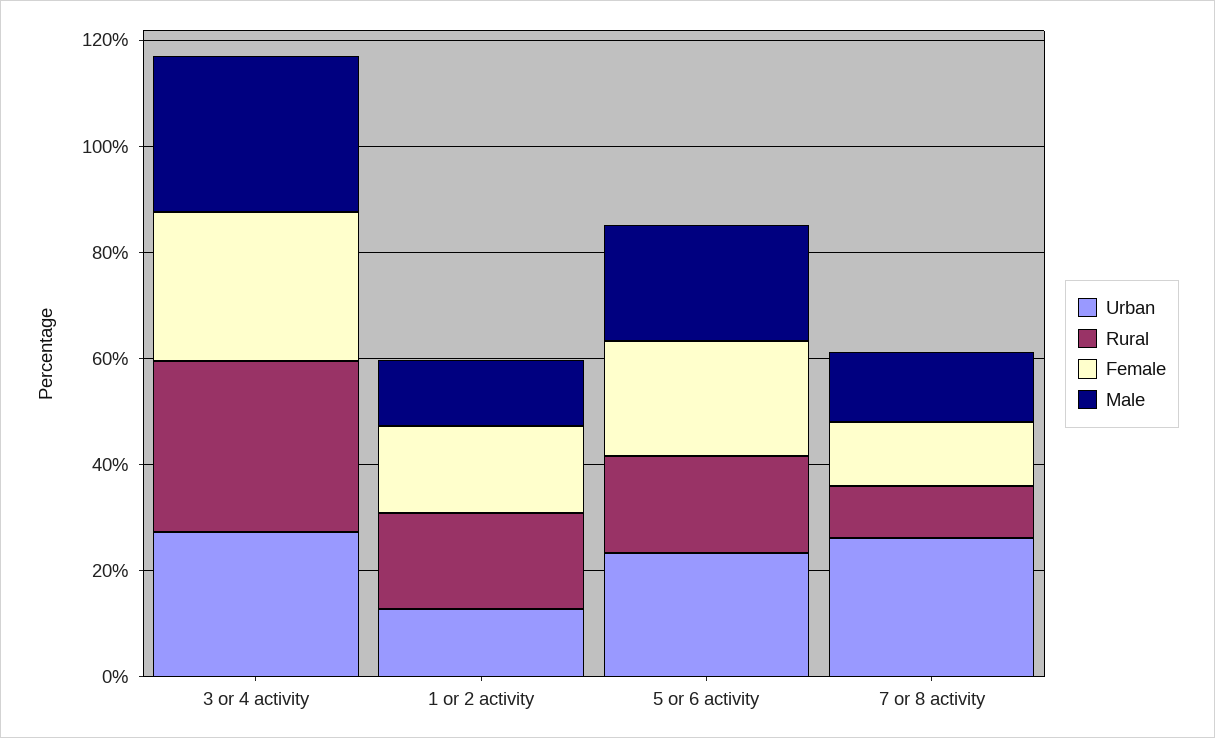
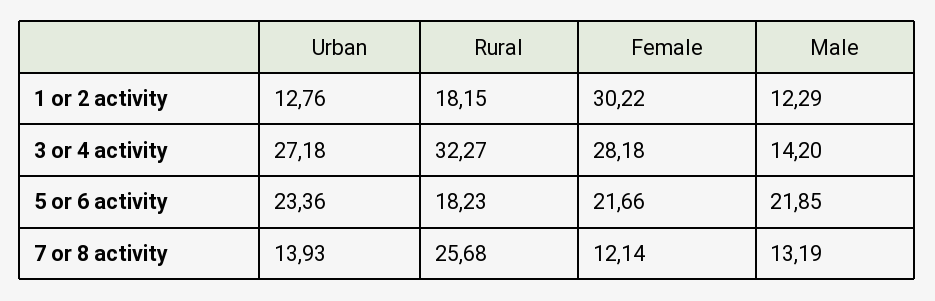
  {
    "Urban": {
      "3 or 4 activity": 27.18,
      "1 or 2 activity": 12.76,
      "5 or 6 activity": 23.36,
-     "7 or 8 activity": 25
+     "7 or 8 activity": 13.93
    },
    "Rural": {
      "3 or 4 activity": 32.27,
      "1 or 2 activity": 18.15,
      "5 or 6 activity": 18.23,
-     "7 or 8 activity": 10
+     "7 or 8 activity": 25.68
    },
    "Female": {
      "3 or 4 activity": 28.18,
-     "1 or 2 activity": 15,
+     "1 or 2 activity": 30.22,
      "5 or 6 activity": 21.66,
      "7 or 8 activity": 12.14
    },
    "Male": {
-     "3 or 4 activity": 30,
+     "3 or 4 activity": 14.2,
      "1 or 2 activity": 12.29,
      "5 or 6 activity": 21.85,
      "7 or 8 activity": 13.19
    }
  }

